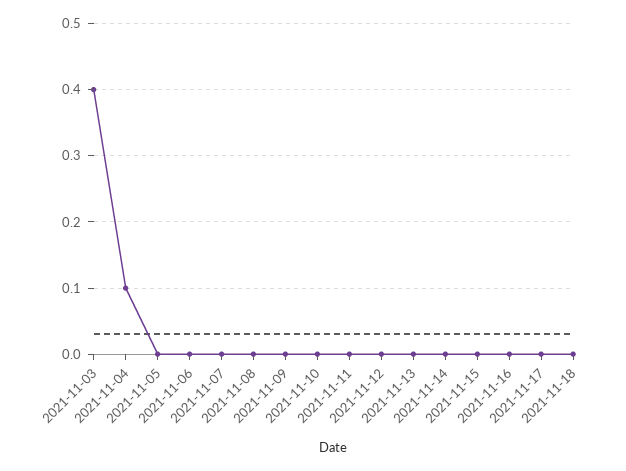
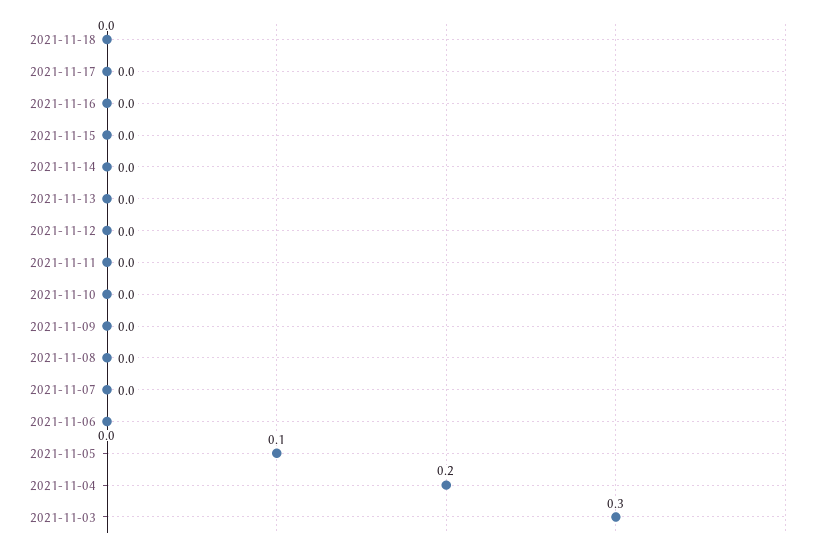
  {
-   "2021-11-03": 0.4,
+   "2021-11-03": 0.3,
-   "2021-11-04": 0.1,
+   "2021-11-04": 0.2,
-   "2021-11-05": 0,
+   "2021-11-05": 0.1,
    "2021-11-06": 0,
    "2021-11-07": 0,
    "2021-11-08": 0,
    "2021-11-09": 0,
    "2021-11-10": 0,
    "2021-11-11": 0,
    "2021-11-12": 0,
    "2021-11-13": 0,
    "2021-11-14": 0,
    "2021-11-15": 0,
    "2021-11-16": 0,
    "2021-11-17": 0,
    "2021-11-18": 0
  }

